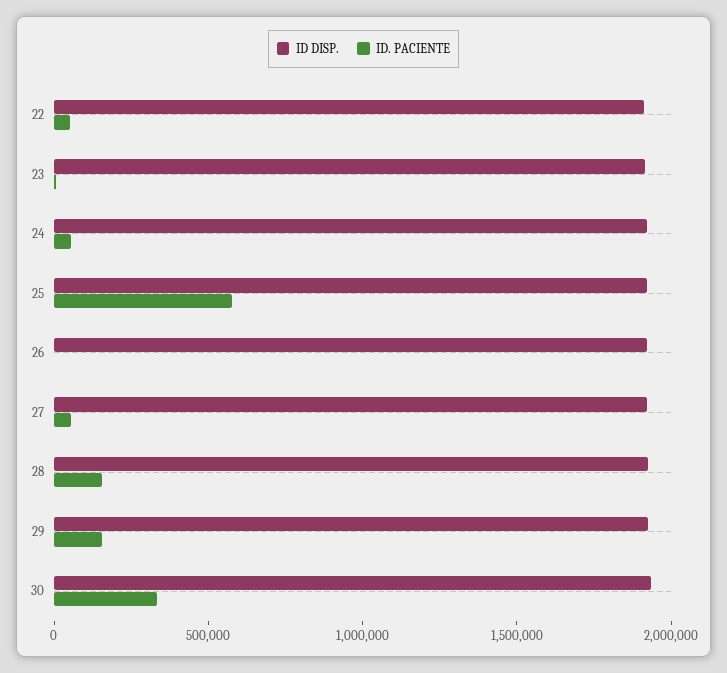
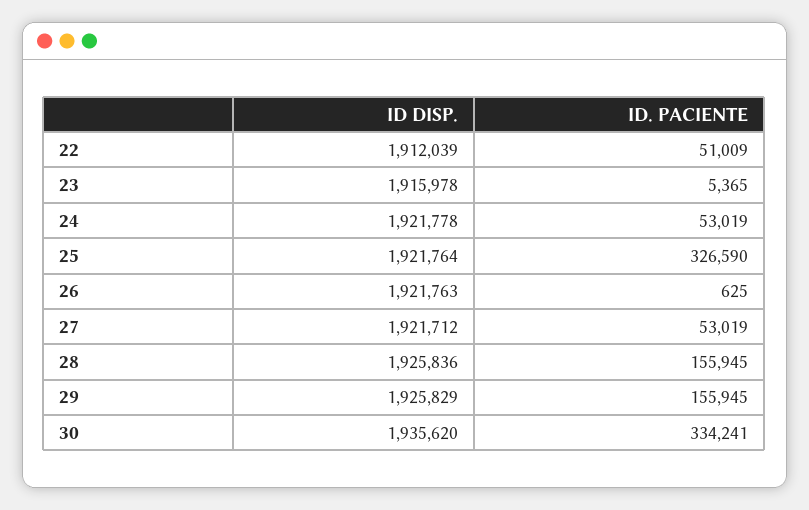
  {
    "ID DISP.": {
      "22": 1912039,
      "23": 1915978,
      "24": 1921778,
      "25": 1921764,
      "26": 1921763,
      "27": 1921712,
      "28": 1925836,
      "29": 1925829,
      "30": 1935620
    },
    "ID. PACIENTE": {
      "22": 51009,
      "23": 5365,
      "24": 53019,
-     "25": 600000,
+     "25": 326590,
      "26": 625,
      "27": 53019,
      "28": 155945,
      "29": 155945,
      "30": 334241
    }
  }

